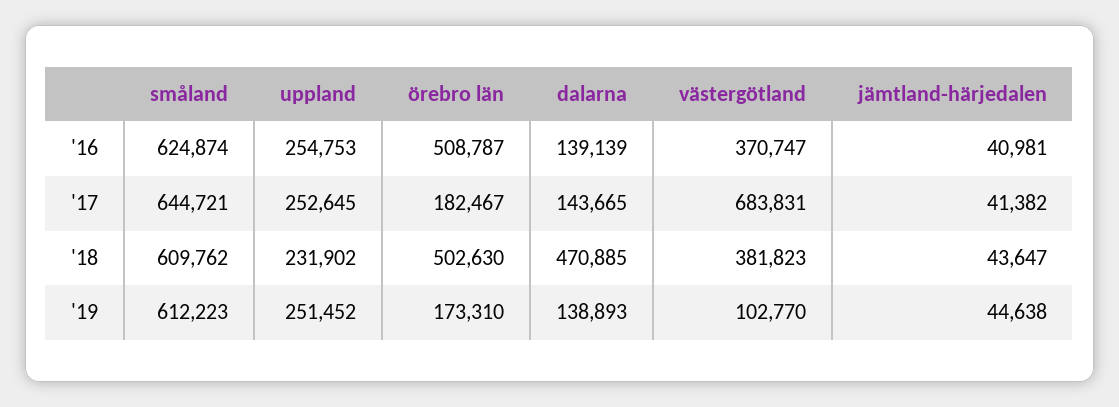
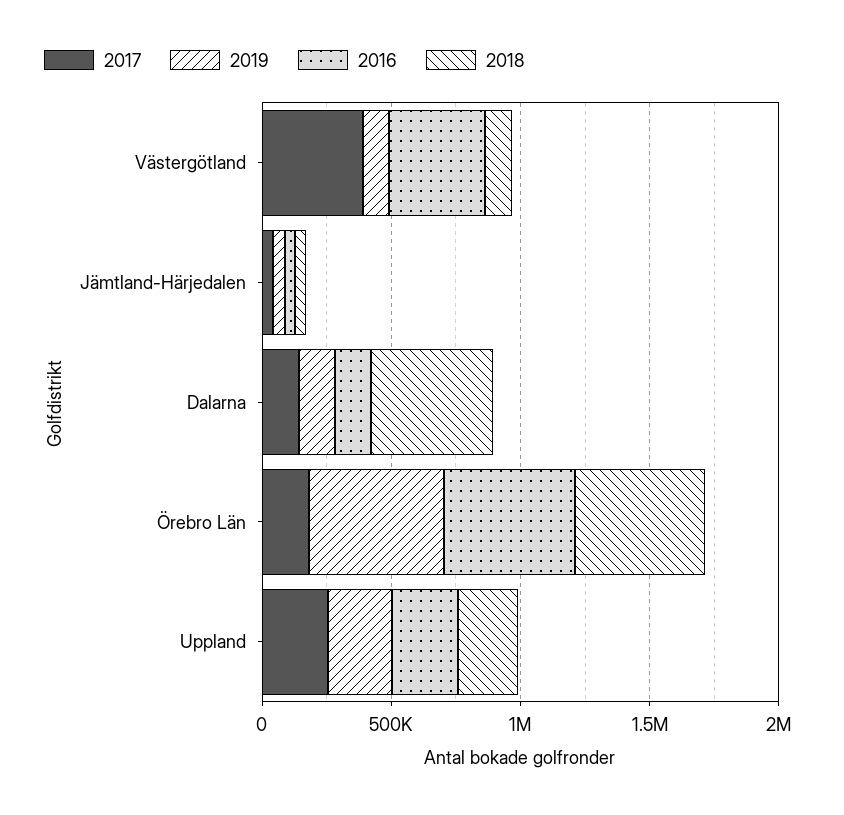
  {
    "'16": {
-     "småland": 624874,
      "uppland": 254753,
      "örebro län": 508787,
      "dalarna": 139139,
      "västergötland": 370747,
      "jämtland-härjedalen": 40981
    },
    "'17": {
-     "småland": 644721,
      "uppland": 252645,
      "örebro län": 182467,
      "dalarna": 143665,
-     "västergötland": 683831,
+     "västergötland": 400000,
      "jämtland-härjedalen": 41382
    },
    "'18": {
-     "småland": 609762,
      "uppland": 231902,
      "örebro län": 502630,
      "dalarna": 470885,
-     "västergötland": 381823,
+     "västergötland": 100000,
      "jämtland-härjedalen": 43647
    },
    "'19": {
-     "småland": 612223,
      "uppland": 251452,
-     "örebro län": 173310,
+     "örebro län": 500000,
      "dalarna": 138893,
      "västergötland": 102770,
      "jämtland-härjedalen": 44638
    }
  }

